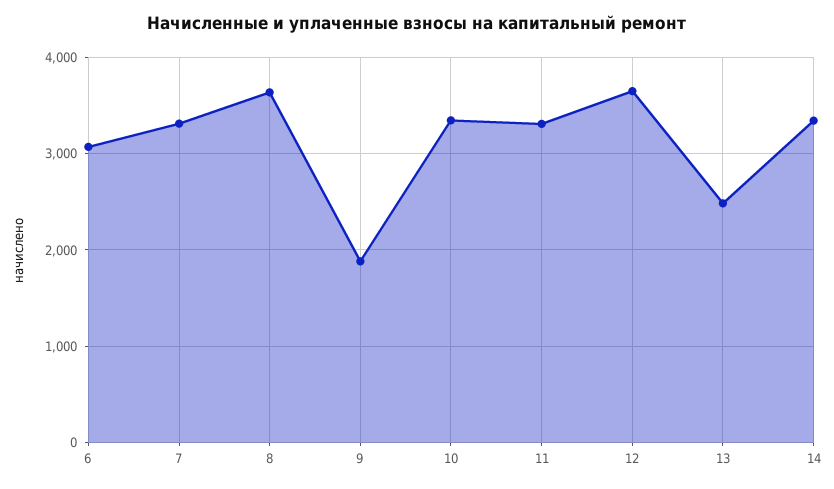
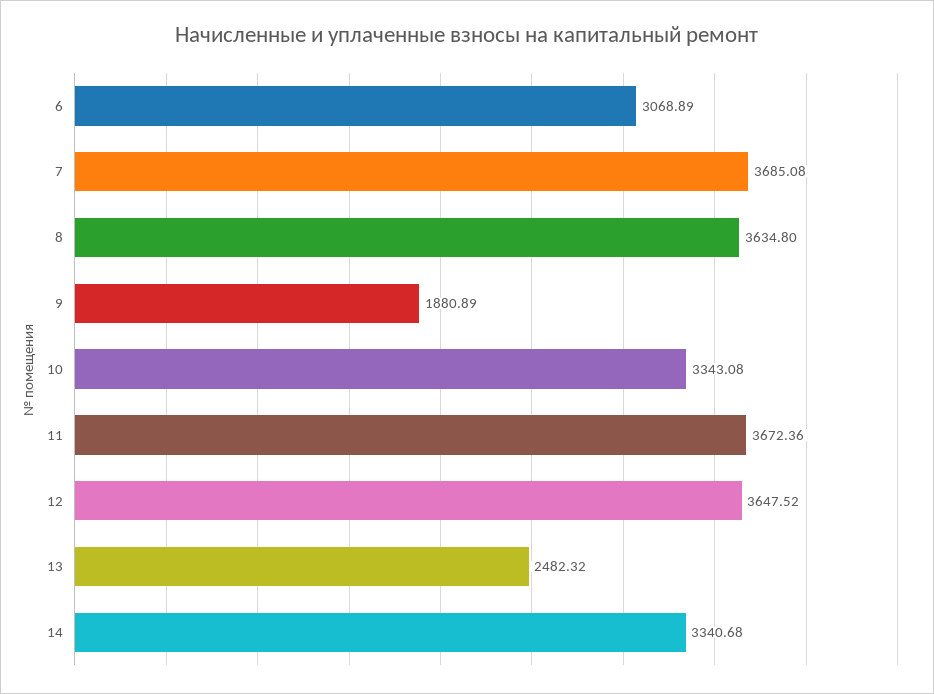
  {
    "6": 3068.89,
-   "7": 3300,
+   "7": 3685.08,
    "8": 3634.8,
    "9": 1880.89,
    "10": 3343.08,
-   "11": 3300,
+   "11": 3672.36,
    "12": 3647.52,
    "13": 2482.32,
    "14": 3340.68
  }

